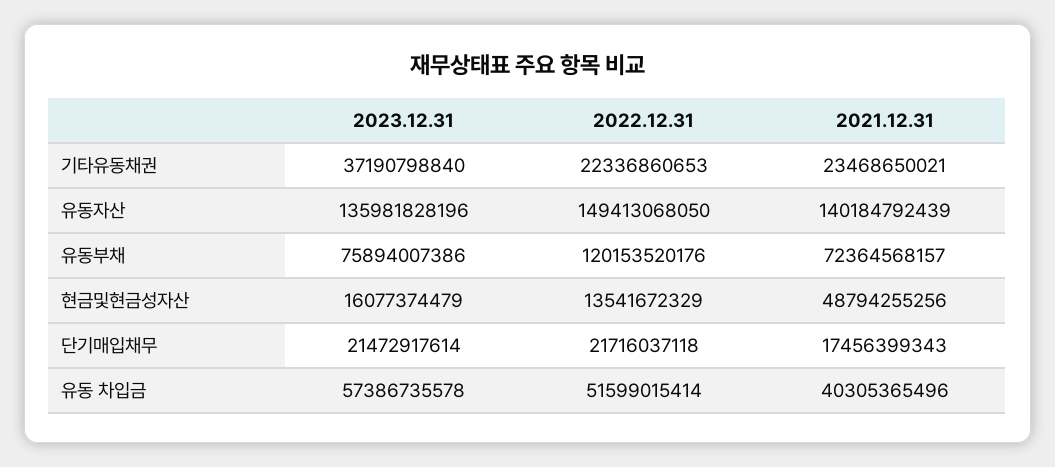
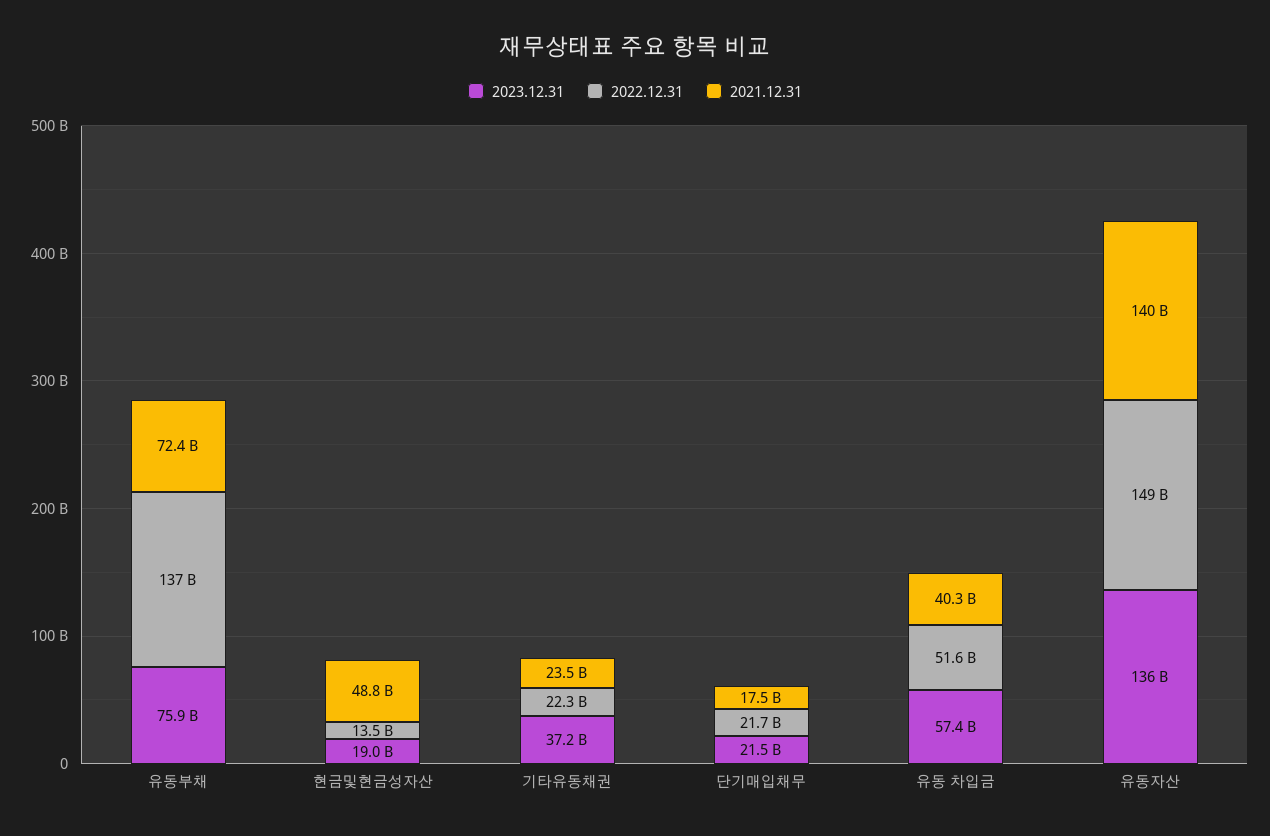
  {
    "2023.12.31": {
      "기타유동채권": 37190798840,
      "유동자산": 135981828196,
      "유동부채": 75894007386,
-     "현금및현금성자산": 16077374479,
+     "현금및현금성자산": 19000000000,
      "단기매입채무": 21472917614,
      "유동 차입금": 57386735578
    },
    "2022.12.31": {
      "기타유동채권": 22336860653,
      "유동자산": 149413068050,
-     "유동부채": 120153520176,
+     "유동부채": 137000000000,
      "현금및현금성자산": 13541672329,
      "단기매입채무": 21716037118,
      "유동 차입금": 51599015414
    },
    "2021.12.31": {
      "기타유동채권": 23468650021,
      "유동자산": 140184792439,
      "유동부채": 72364568157,
      "현금및현금성자산": 48794255256,
      "단기매입채무": 17456399343,
      "유동 차입금": 40305365496
    }
  }

